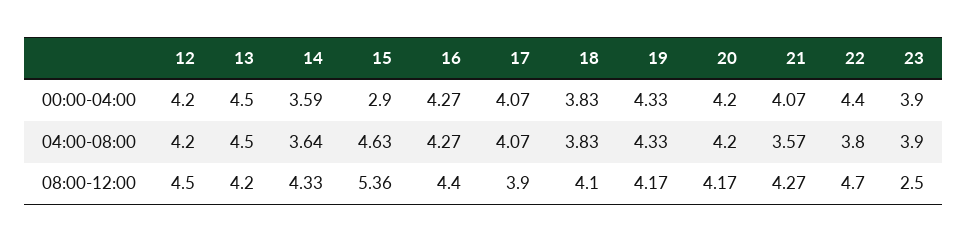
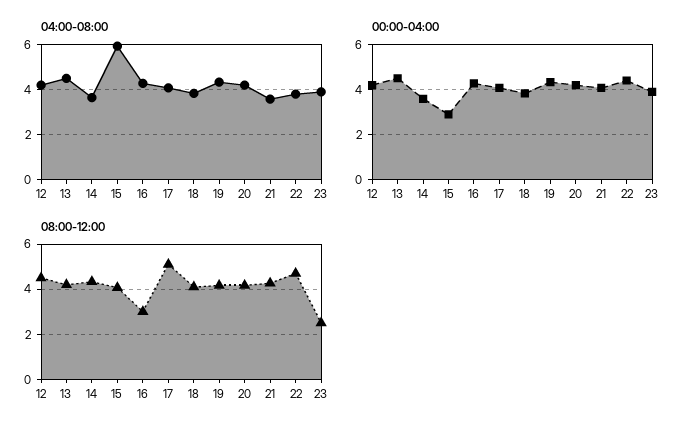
  {
    "00:00-04:00": {
      "12": 4.2,
      "13": 4.5,
      "14": 3.59,
      "15": 2.9,
      "16": 4.27,
      "17": 4.07,
      "18": 3.83,
      "19": 4.33,
      "20": 4.2,
      "21": 4.07,
      "22": 4.4,
      "23": 3.9
    },
    "04:00-08:00": {
      "12": 4.2,
      "13": 4.5,
      "14": 3.64,
-     "15": 4.63,
+     "15": 6,
      "16": 4.27,
      "17": 4.07,
      "18": 3.83,
      "19": 4.33,
      "20": 4.2,
      "21": 3.57,
      "22": 3.8,
      "23": 3.9
    },
    "08:00-12:00": {
      "12": 4.5,
      "13": 4.2,
      "14": 4.33,
-     "15": 5.36,
+     "15": 4,
-     "16": 4.4,
+     "16": 3,
-     "17": 3.9,
+     "17": 5,
      "18": 4.1,
      "19": 4.17,
      "20": 4.17,
      "21": 4.27,
      "22": 4.7,
      "23": 2.5
    }
  }

